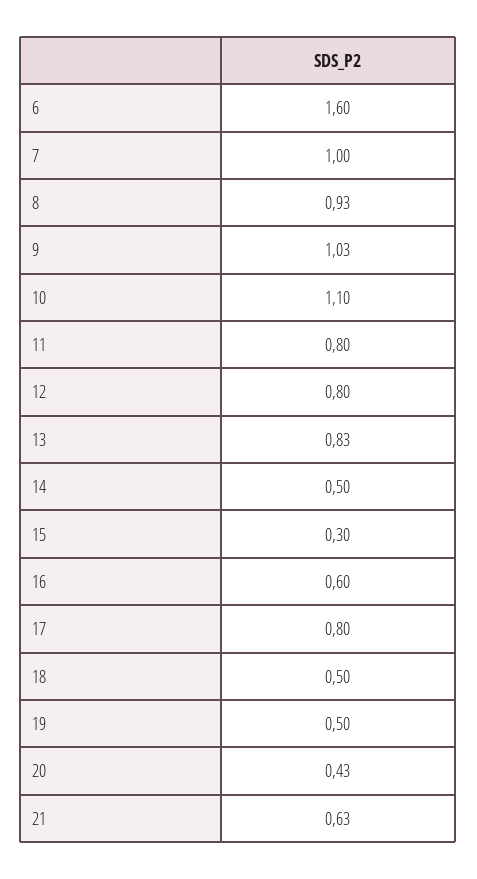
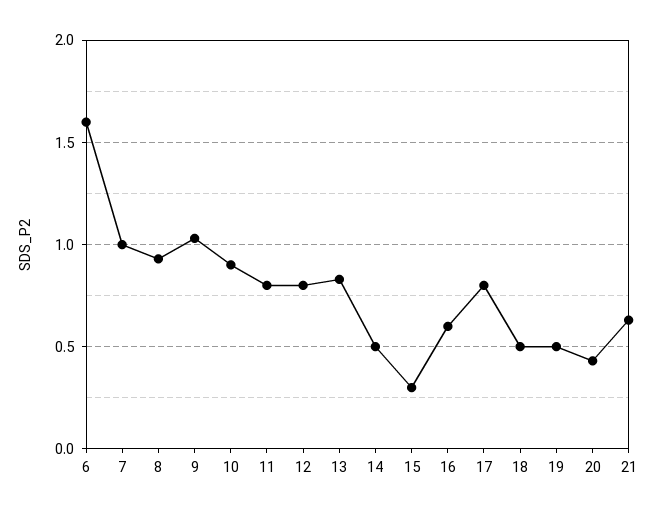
  {
    "6": 1.6,
    "7": 1,
    "8": 0.93,
    "9": 1.03,
-   "10": 1.1,
+   "10": 0.9,
    "11": 0.8,
    "12": 0.8,
    "13": 0.83,
    "14": 0.5,
    "15": 0.3,
    "16": 0.6,
    "17": 0.8,
    "18": 0.5,
    "19": 0.5,
    "20": 0.43,
    "21": 0.63
  }

